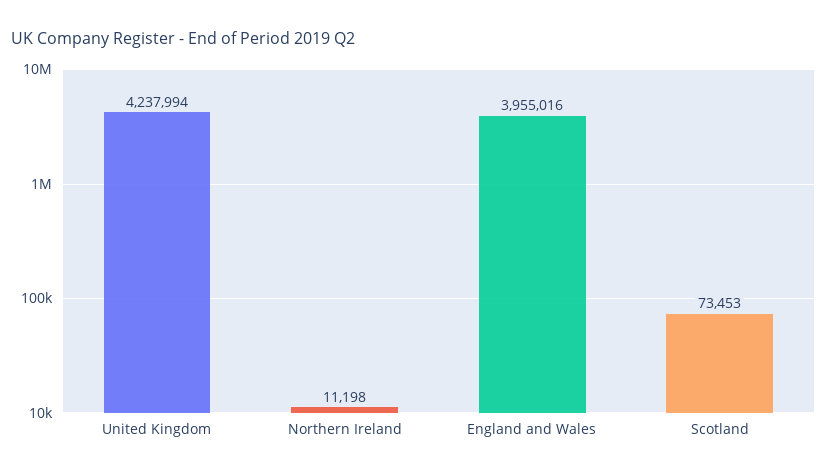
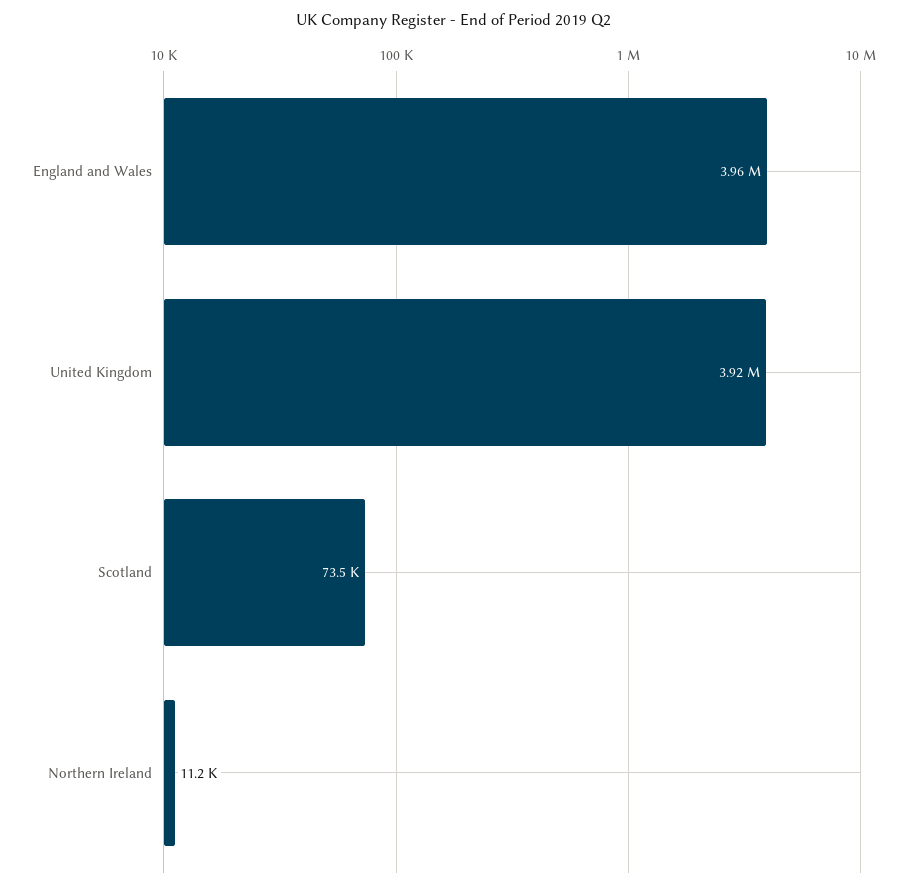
  {
-   "United Kingdom": 4237994,
+   "United Kingdom": 3920000,
    "Northern Ireland": 11198,
    "England and Wales": 3955016,
    "Scotland": 73453
  }

